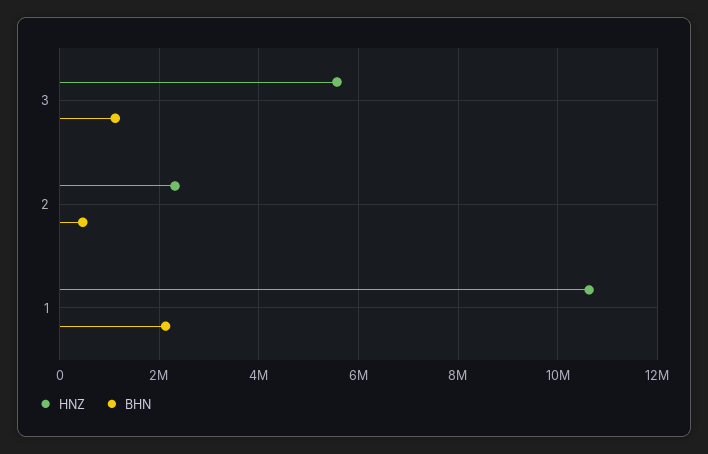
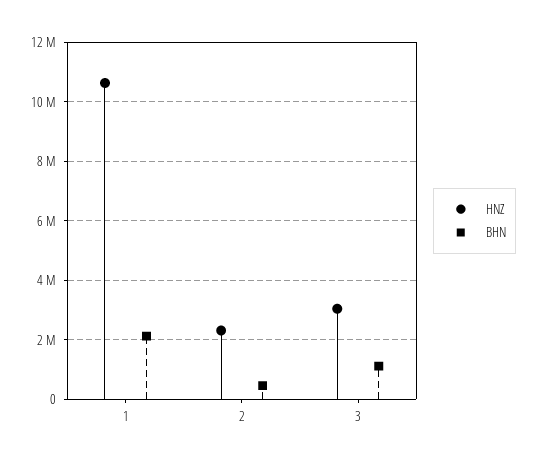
  {
    "HNZ": {
-     "3": 5600000,
+     "3": 3000000,
      "2": 2400000,
      "1": 10600000
    },
    "BHN": {
      "3": 1200000,
      "2": 400000,
      "1": 2200000
    }
  }

